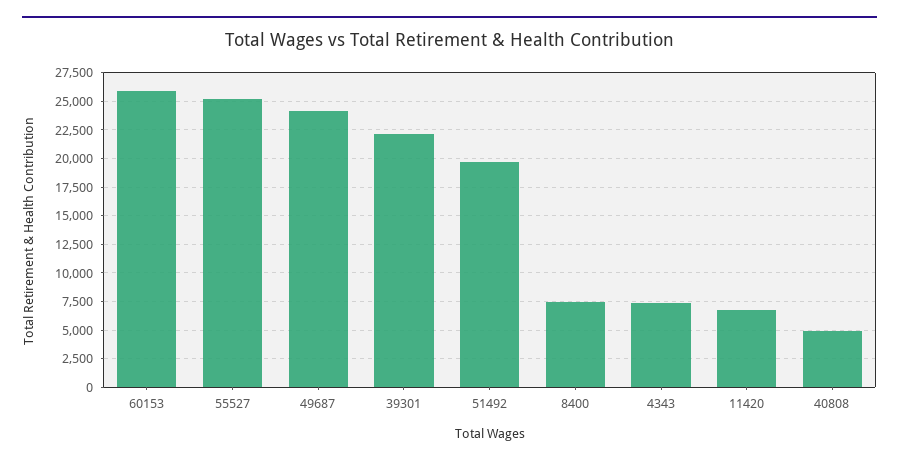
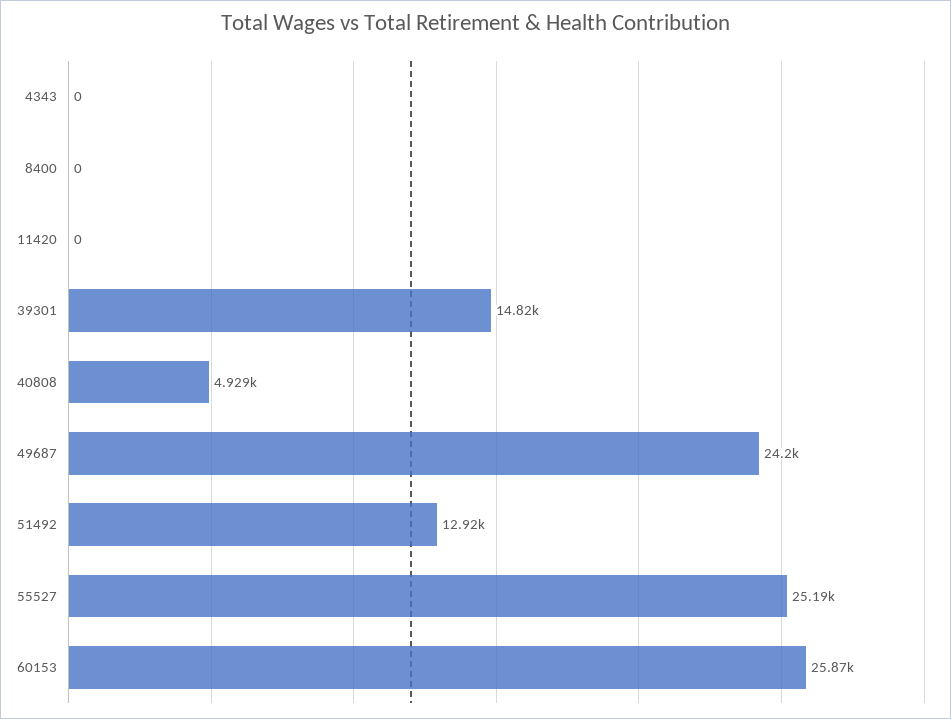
  {
    "60153": 25870,
    "55527": 25190,
    "49687": 24200,
-   "39301": 22500,
+   "39301": 14820,
-   "51492": 20000,
+   "51492": 12920,
-   "8400": 7500,
+   "8400": 0,
-   "4343": 7500,
+   "4343": 0,
-   "11420": 7500,
+   "11420": 0,
    "40808": 4929
  }

